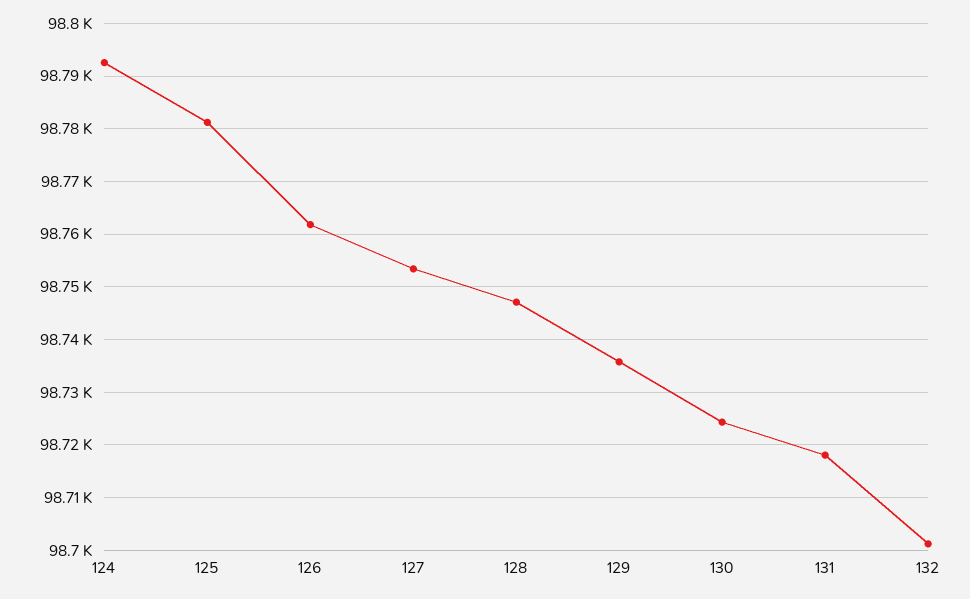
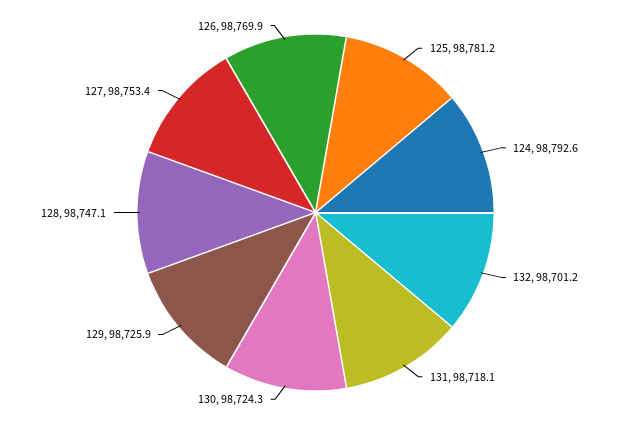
  {
    "124": 98792.6,
    "125": 98781.2,
-   "126": 98762,
+   "126": 98769.9,
    "127": 98753.4,
    "128": 98747.1,
-   "129": 98736,
+   "129": 98725.9,
    "130": 98724.3,
    "131": 98718.1,
    "132": 98701.2
  }

